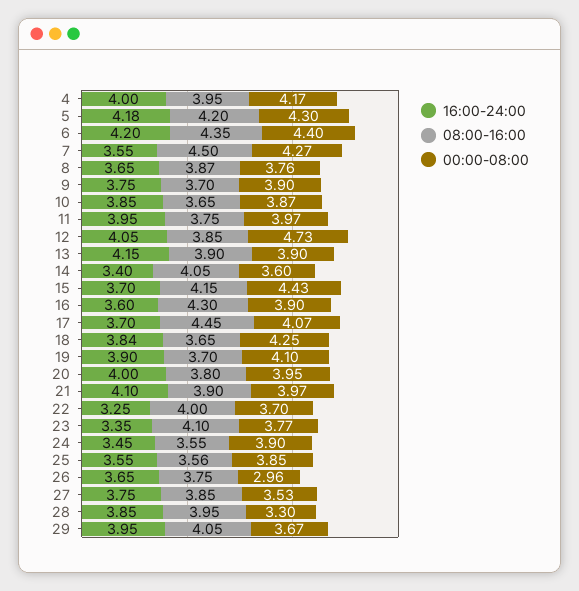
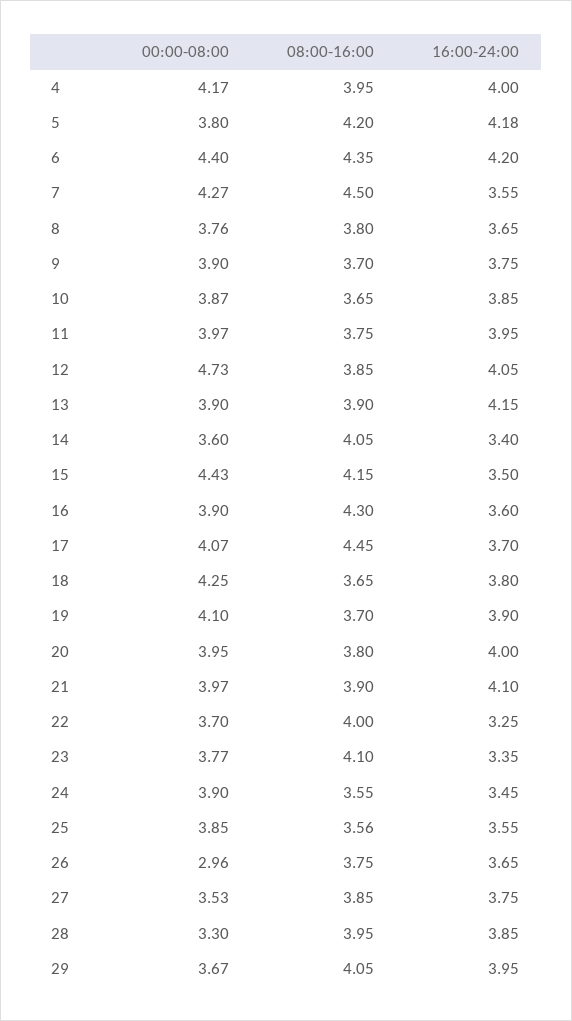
  {
    "16:00-24:00": {
      "4": 4,
      "5": 4.18,
      "6": 4.2,
      "7": 3.55,
      "8": 3.65,
      "9": 3.75,
      "10": 3.85,
      "11": 3.95,
      "12": 4.05,
      "13": 4.15,
      "14": 3.4,
-     "15": 3.7,
+     "15": 3.5,
      "16": 3.6,
      "17": 3.7,
-     "18": 3.84,
+     "18": 3.8,
      "19": 3.9,
      "20": 4,
      "21": 4.1,
      "22": 3.25,
      "23": 3.35,
      "24": 3.45,
      "25": 3.55,
      "26": 3.65,
      "27": 3.75,
      "28": 3.85,
      "29": 3.95
    },
    "08:00-16:00": {
      "4": 3.95,
      "5": 4.2,
      "6": 4.35,
      "7": 4.5,
-     "8": 3.87,
+     "8": 3.8,
      "9": 3.7,
      "10": 3.65,
      "11": 3.75,
      "12": 3.85,
      "13": 3.9,
      "14": 4.05,
      "15": 4.15,
      "16": 4.3,
      "17": 4.45,
      "18": 3.65,
      "19": 3.7,
      "20": 3.8,
      "21": 3.9,
      "22": 4,
      "23": 4.1,
      "24": 3.55,
      "25": 3.56,
      "26": 3.75,
      "27": 3.85,
      "28": 3.95,
      "29": 4.05
    },
    "00:00-08:00": {
      "4": 4.17,
-     "5": 4.3,
+     "5": 3.8,
      "6": 4.4,
      "7": 4.27,
      "8": 3.76,
      "9": 3.9,
      "10": 3.87,
      "11": 3.97,
      "12": 4.73,
      "13": 3.9,
      "14": 3.6,
      "15": 4.43,
      "16": 3.9,
      "17": 4.07,
      "18": 4.25,
      "19": 4.1,
      "20": 3.95,
      "21": 3.97,
      "22": 3.7,
      "23": 3.77,
      "24": 3.9,
      "25": 3.85,
      "26": 2.96,
      "27": 3.53,
      "28": 3.3,
      "29": 3.67
    }
  }

